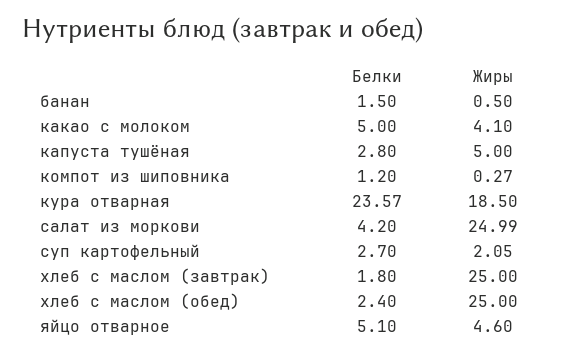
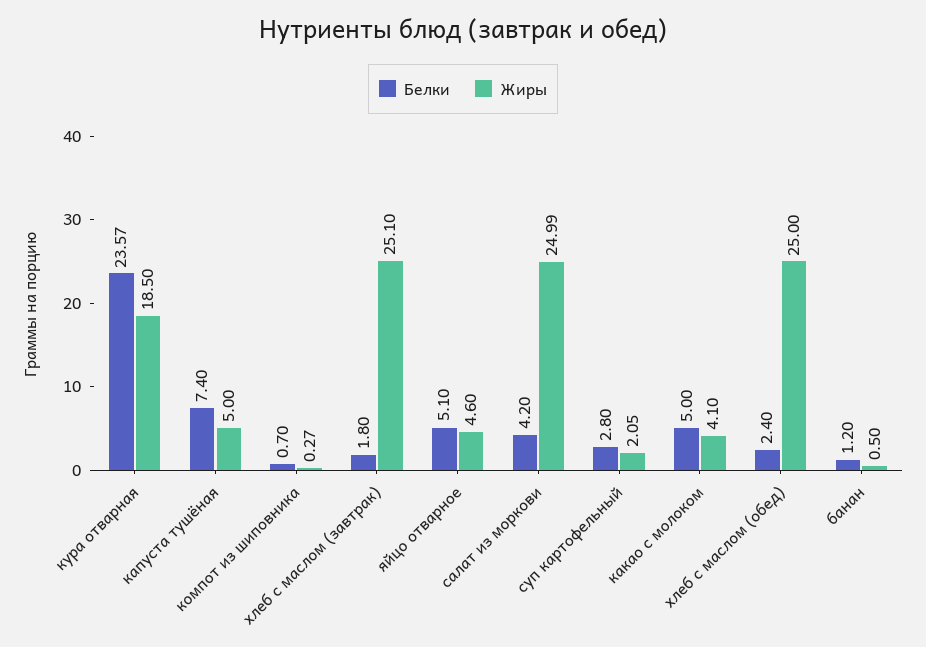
  {
    "Белки": {
-     "банан": 1.5,
+     "банан": 1.2,
      "какао с молоком": 5,
-     "капуста тушёная": 2.8,
+     "капуста тушёная": 7.4,
-     "компот из шиповника": 1.2,
+     "компот из шиповника": 0.7,
      "кура отварная": 23.57,
      "салат из моркови": 4.2,
-     "суп картофельный": 2.7,
+     "суп картофельный": 2.8,
      "хлеб с маслом (завтрак)": 1.8,
      "хлеб с маслом (обед)": 2.4,
      "яйцо отварное": 5.1
    },
    "Жиры": {
      "банан": 0.5,
      "какао с молоком": 4.1,
      "капуста тушёная": 5,
      "компот из шиповника": 0.27,
      "кура отварная": 18.5,
      "салат из моркови": 24.99,
      "суп картофельный": 2.05,
-     "хлеб с маслом (завтрак)": 25,
+     "хлеб с маслом (завтрак)": 25.1,
      "хлеб с маслом (обед)": 25,
      "яйцо отварное": 4.6
    }
  }

